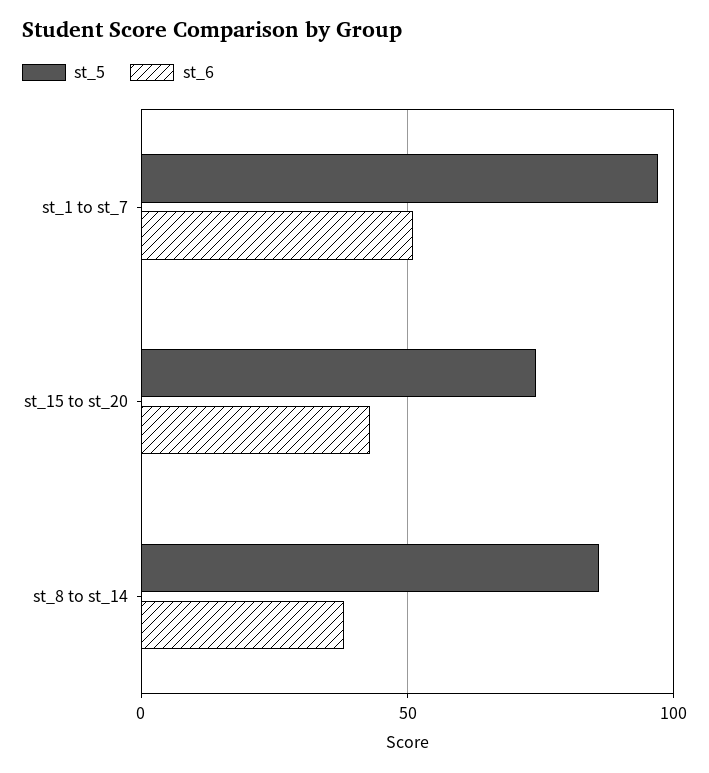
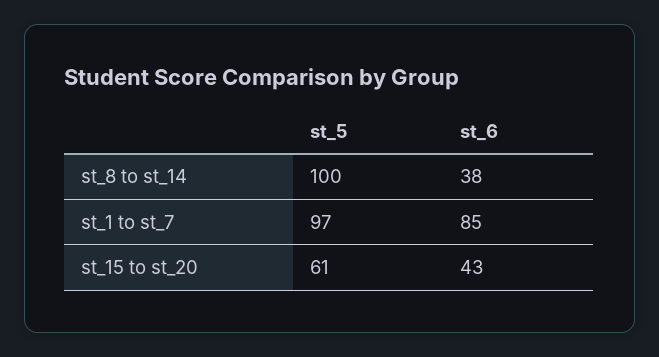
  {
    "st_5": {
      "st_1 to st_7": 97,
-     "st_15 to st_20": 75,
+     "st_15 to st_20": 61,
-     "st_8 to st_14": 85
+     "st_8 to st_14": 100
    },
    "st_6": {
-     "st_1 to st_7": 50,
+     "st_1 to st_7": 85,
      "st_15 to st_20": 43,
      "st_8 to st_14": 38
    }
  }

